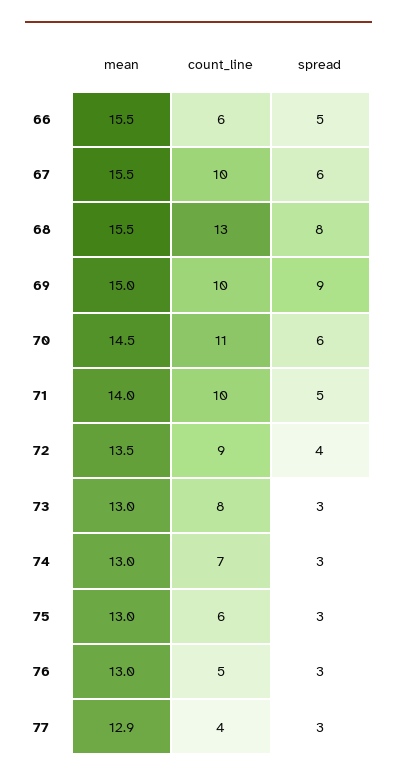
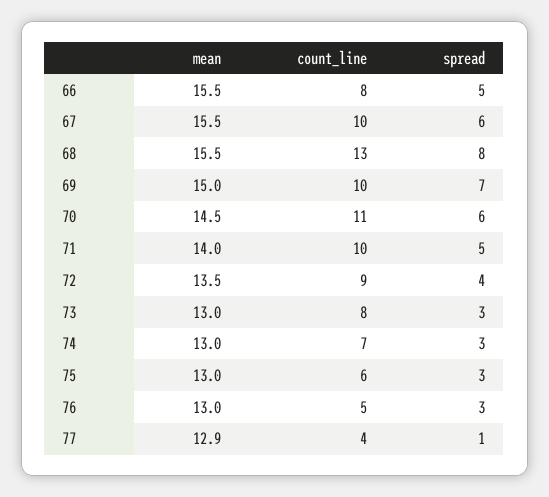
  {
    "mean": {
      "66": 15.5,
      "67": 15.5,
      "68": 15.5,
      "69": 15,
      "70": 14.5,
      "71": 14,
      "72": 13.5,
      "73": 13,
      "74": 13,
      "75": 13,
      "76": 13,
      "77": 12.9
    },
    "count_line": {
-     "66": 6,
+     "66": 8,
      "67": 10,
      "68": 13,
      "69": 10,
      "70": 11,
      "71": 10,
      "72": 9,
      "73": 8,
      "74": 7,
      "75": 6,
      "76": 5,
      "77": 4
    },
    "spread": {
      "66": 5,
      "67": 6,
      "68": 8,
-     "69": 9,
+     "69": 7,
      "70": 6,
      "71": 5,
      "72": 4,
      "73": 3,
      "74": 3,
      "75": 3,
      "76": 3,
-     "77": 3
+     "77": 1
    }
  }

